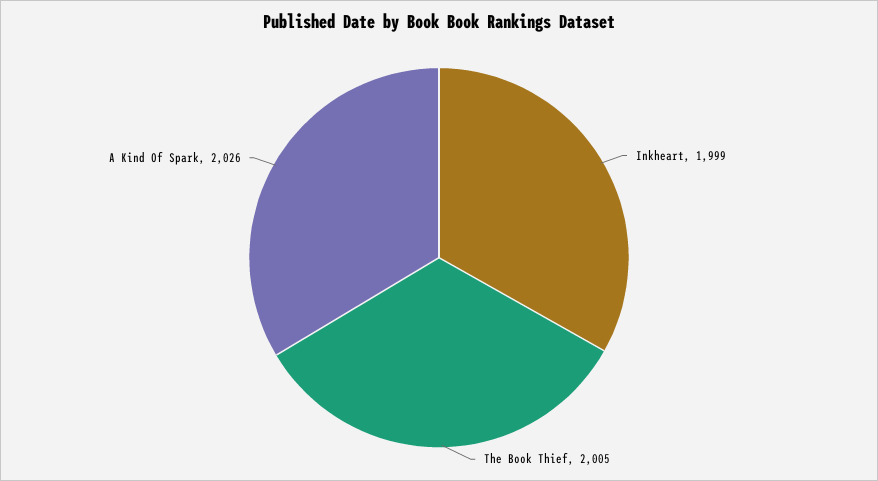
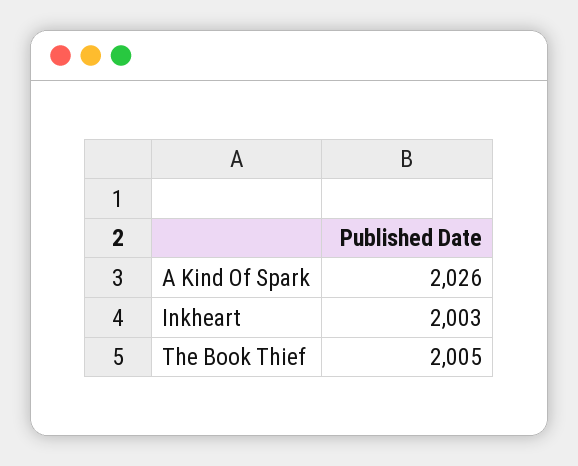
  {
-   "Inkheart": 1999,
+   "Inkheart": 2003,
    "The Book Thief": 2005,
    "A Kind Of Spark": 2026
  }

